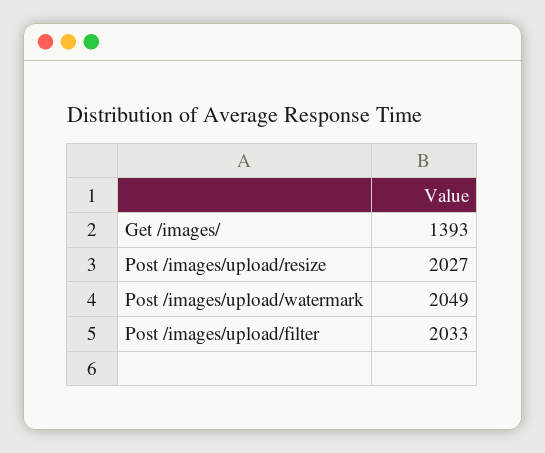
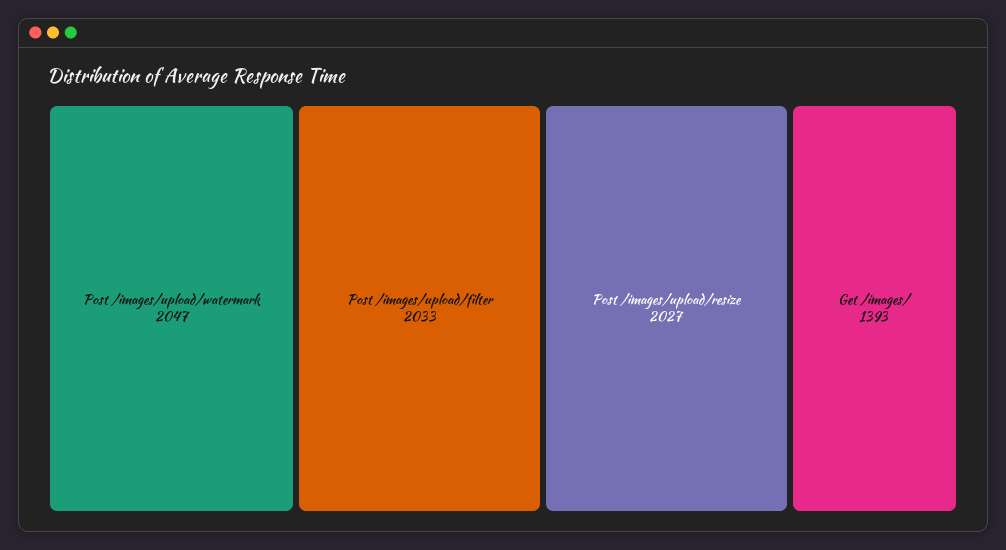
  {
    "Get /images/": 1393,
    "Post /images/upload/resize": 2027,
-   "Post /images/upload/watermark": 2049,
+   "Post /images/upload/watermark": 2047,
    "Post /images/upload/filter": 2033
  }

